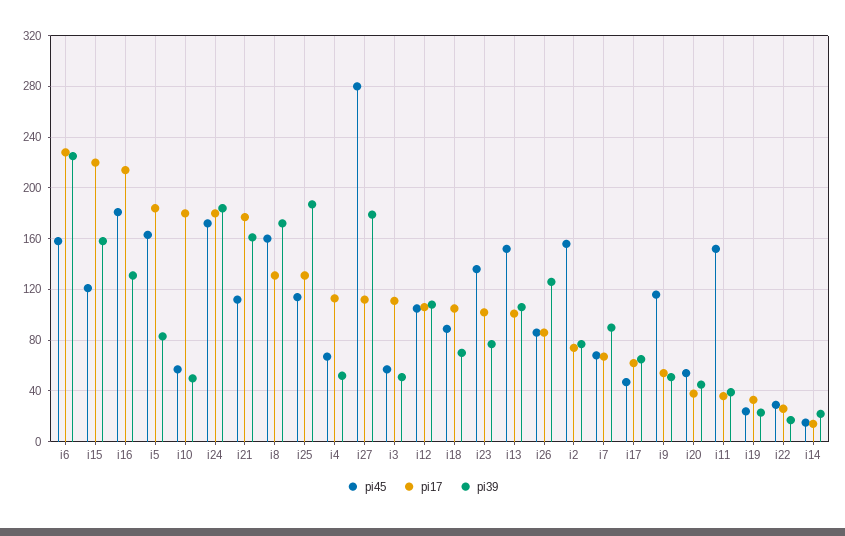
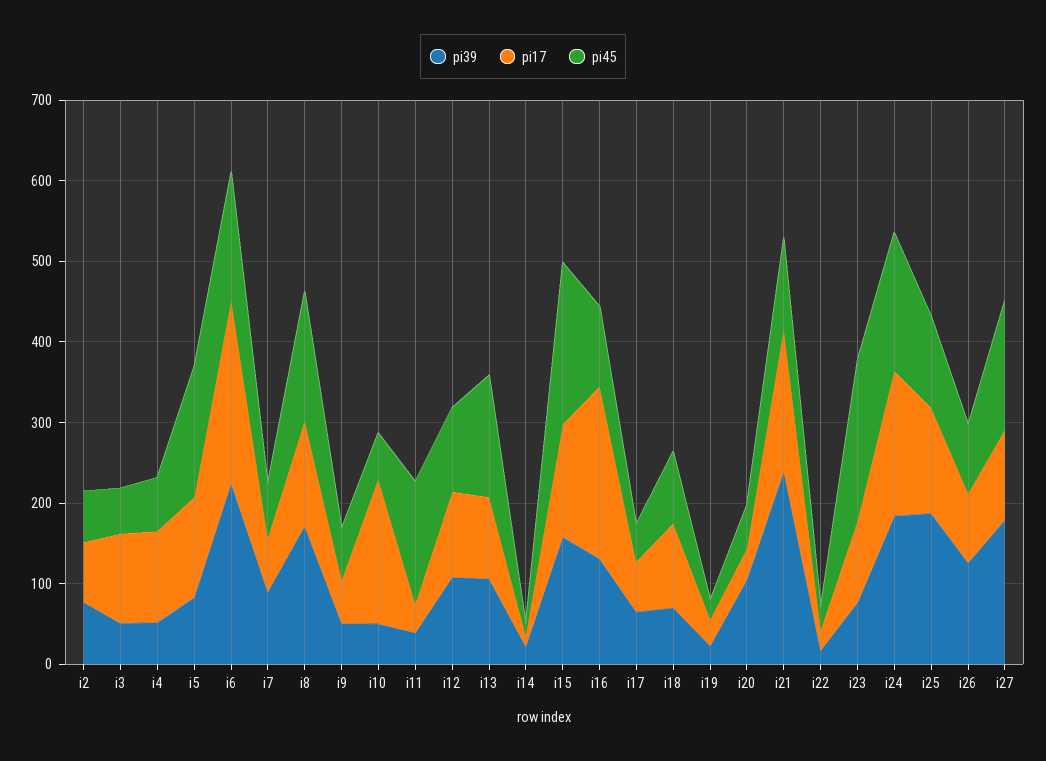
  {
    "pi45": {
      "i6": 160,
-     "i15": 120,
+     "i15": 200,
-     "i16": 180,
+     "i16": 100,
      "i5": 165,
      "i10": 55,
      "i24": 170,
      "i21": 110,
      "i8": 160,
      "i25": 115,
      "i4": 65,
-     "i27": 280,
+     "i27": 160,
      "i3": 55,
      "i12": 105,
      "i18": 90,
-     "i23": 135,
+     "i23": 200,
      "i13": 150,
      "i26": 85,
-     "i2": 155,
+     "i2": 60,
      "i7": 70,
      "i17": 45,
-     "i9": 115,
+     "i9": 60,
      "i20": 55,
      "i11": 150,
      "i19": 25,
      "i22": 30,
      "i14": 15
    },
    "pi17": {
      "i6": 230,
-     "i15": 220,
+     "i15": 140,
      "i16": 215,
-     "i5": 185,
+     "i5": 120,
      "i10": 180,
      "i24": 180,
      "i21": 175,
      "i8": 130,
      "i25": 130,
      "i4": 115,
      "i27": 110,
      "i3": 110,
      "i12": 105,
      "i18": 105,
      "i23": 100,
      "i13": 100,
      "i26": 85,
      "i2": 75,
      "i7": 65,
      "i17": 60,
      "i9": 55,
      "i20": 40,
      "i11": 35,
      "i19": 35,
      "i22": 25,
      "i14": 15
    },
    "pi39": {
      "i6": 225,
      "i15": 160,
      "i16": 130,
      "i5": 85,
      "i10": 50,
      "i24": 185,
-     "i21": 160,
+     "i21": 240,
      "i8": 170,
      "i25": 185,
      "i4": 50,
      "i27": 180,
      "i3": 50,
      "i12": 110,
      "i18": 70,
      "i23": 75,
      "i13": 105,
      "i26": 125,
      "i2": 75,
      "i7": 90,
      "i17": 65,
      "i9": 50,
-     "i20": 45,
+     "i20": 100,
      "i11": 40,
      "i19": 25,
      "i22": 15,
      "i14": 20
    }
  }

